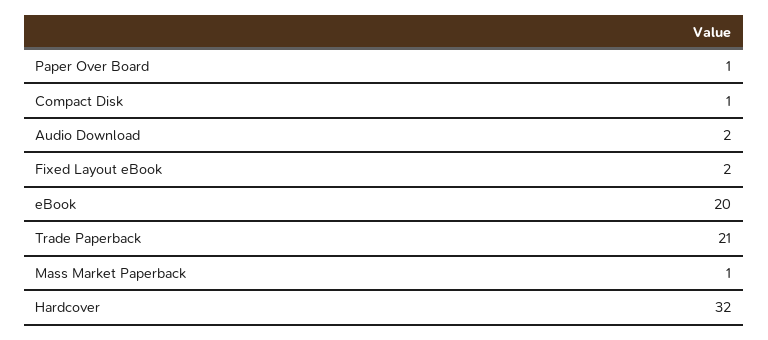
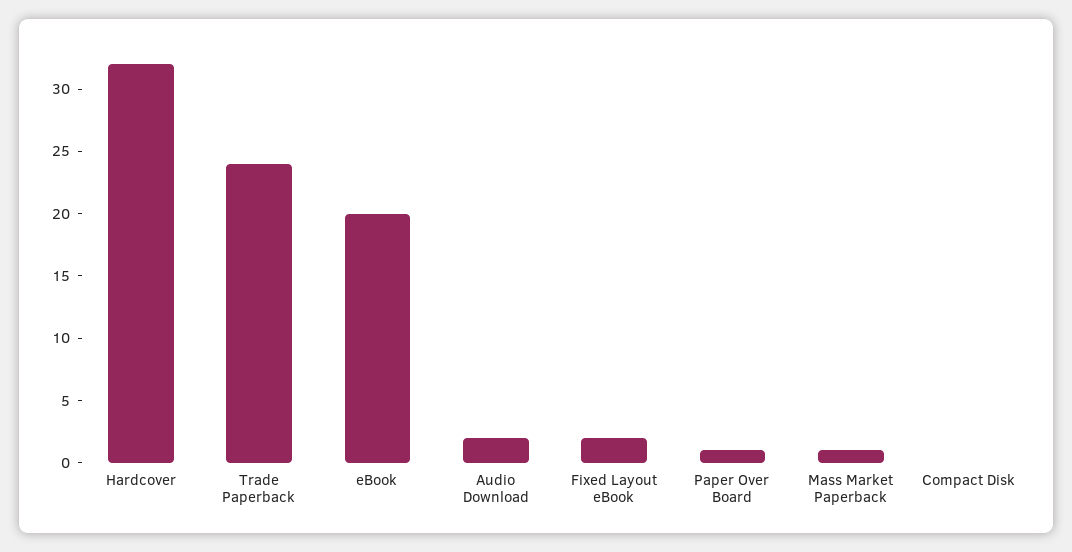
  {
    "Paper Over Board": 1,
-   "Compact Disk": 1,
+   "Compact Disk": 0,
    "Audio Download": 2,
    "Fixed Layout eBook": 2,
    "eBook": 20,
-   "Trade Paperback": 21,
+   "Trade Paperback": 24,
    "Mass Market Paperback": 1,
    "Hardcover": 32
  }

